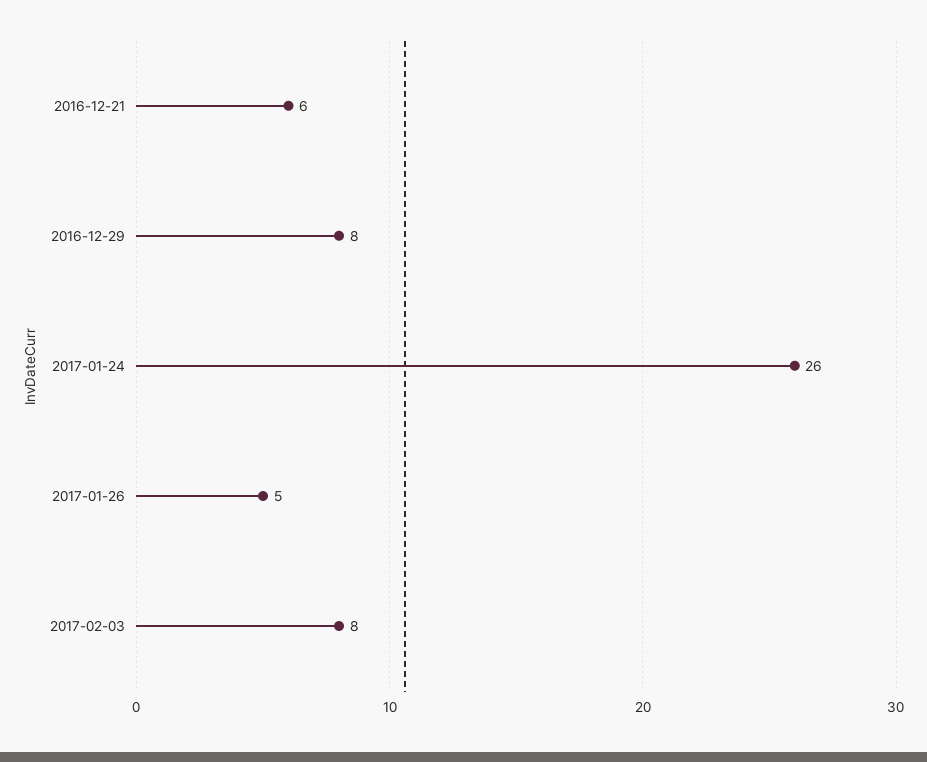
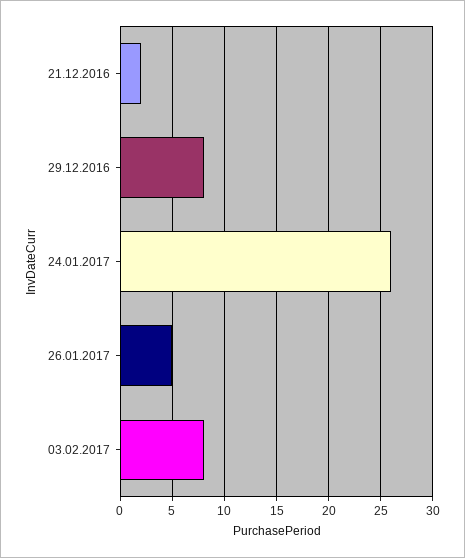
  {
-   "2016-12-21": 6,
+   "2016-12-21": 2,
    "2016-12-29": 8,
    "2017-01-24": 26,
    "2017-01-26": 5,
    "2017-02-03": 8
  }

